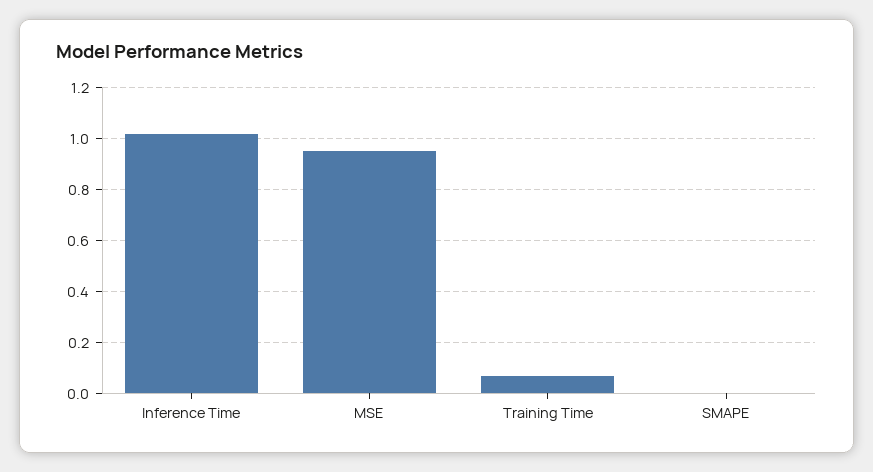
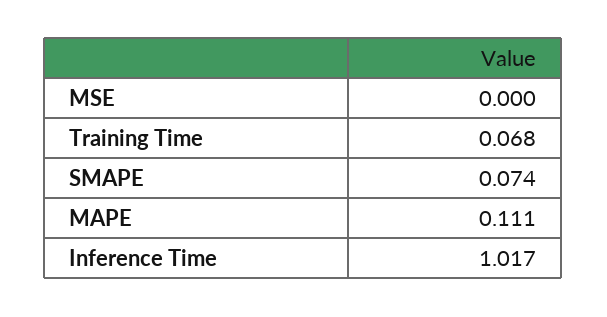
  {
    "Inference Time": 1.017,
-   "MSE": 0.95,
+   "MSE": 0,
    "Training Time": 0.068,
-   "SMAPE": 0
+   "SMAPE": 0.074,
+   "MAPE": 0.111
  }

